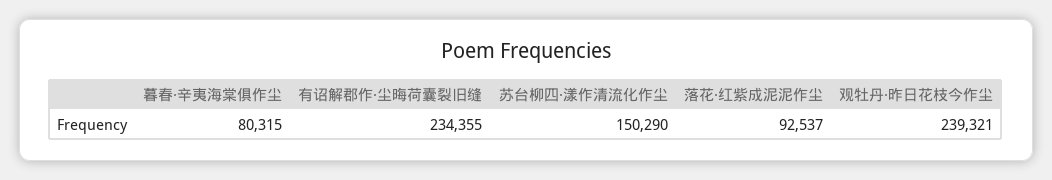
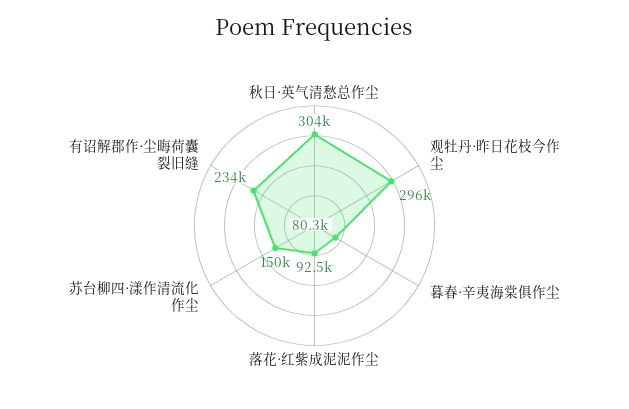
  {
    "暮春·辛夷海棠俱作尘": 80315,
    "有诏解郡作·尘晦荷囊裂旧缝": 234355,
    "苏台柳四·漾作清流化作尘": 150290,
    "落花·红紫成泥泥作尘": 92537,
-   "观牡丹·昨日花枝今作尘": 239321
+   "观牡丹·昨日花枝今作尘": 296000,
+   "秋日·英气清愁总作尘": 304000
  }

